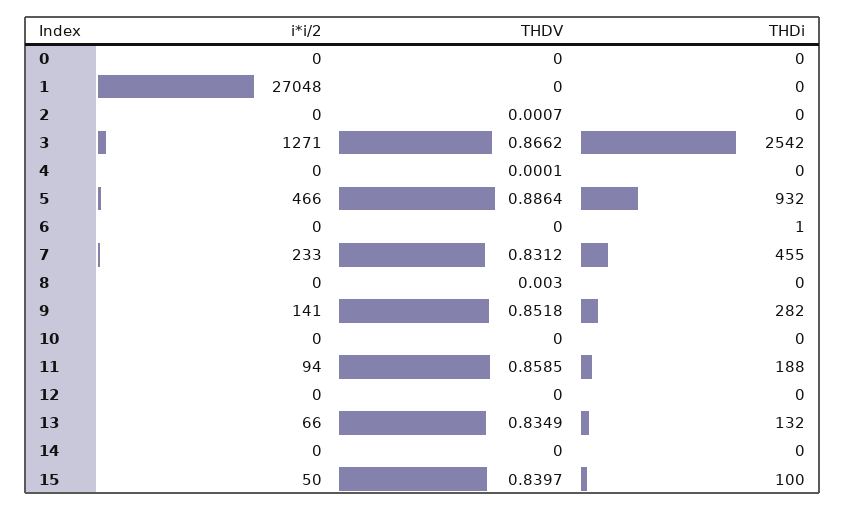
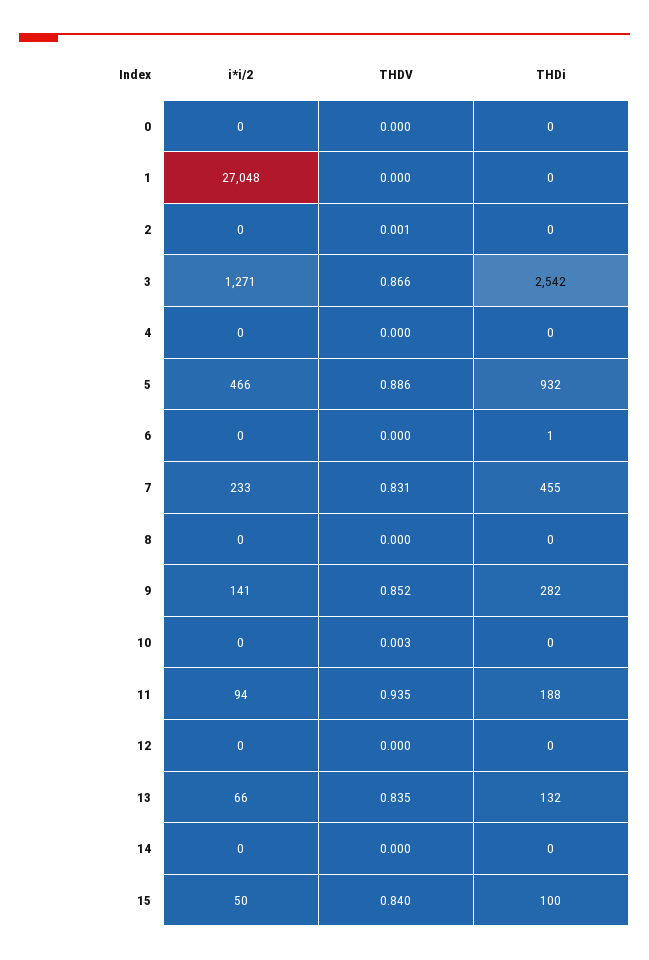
  {
    "i*i/2": {
      "0": 0,
      "1": 27048,
      "2": 0,
      "3": 1271,
      "4": 0,
      "5": 466,
      "6": 0,
      "7": 233,
      "8": 0,
      "9": 141,
      "10": 0,
      "11": 94,
      "12": 0,
      "13": 66,
      "14": 0,
      "15": 50
    },
    "THDV": {
      "0": 0,
      "1": 0,
      "2": 0.0007,
      "3": 0.8662,
      "4": 0.0001,
      "5": 0.8864,
      "6": 0,
      "7": 0.8312,
-     "8": 0.003,
+     "8": 0,
      "9": 0.8518,
-     "10": 0,
+     "10": 0.003,
-     "11": 0.8585,
+     "11": 0.935,
      "12": 0,
      "13": 0.8349,
      "14": 0,
      "15": 0.8397
    },
    "THDi": {
      "0": 0,
      "1": 0,
      "2": 0,
      "3": 2542,
      "4": 0,
      "5": 932,
      "6": 1,
      "7": 455,
      "8": 0,
      "9": 282,
      "10": 0,
      "11": 188,
      "12": 0,
      "13": 132,
      "14": 0,
      "15": 100
    }
  }

